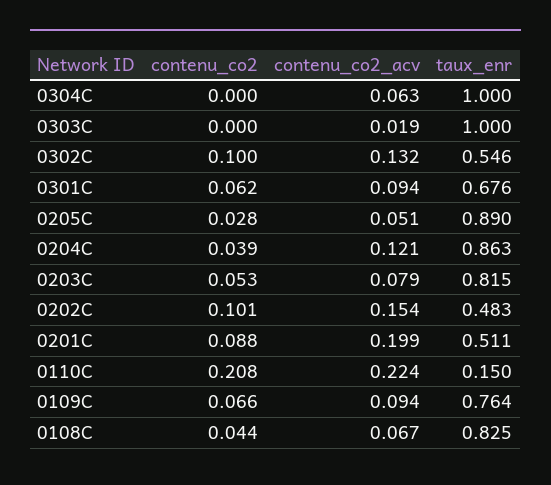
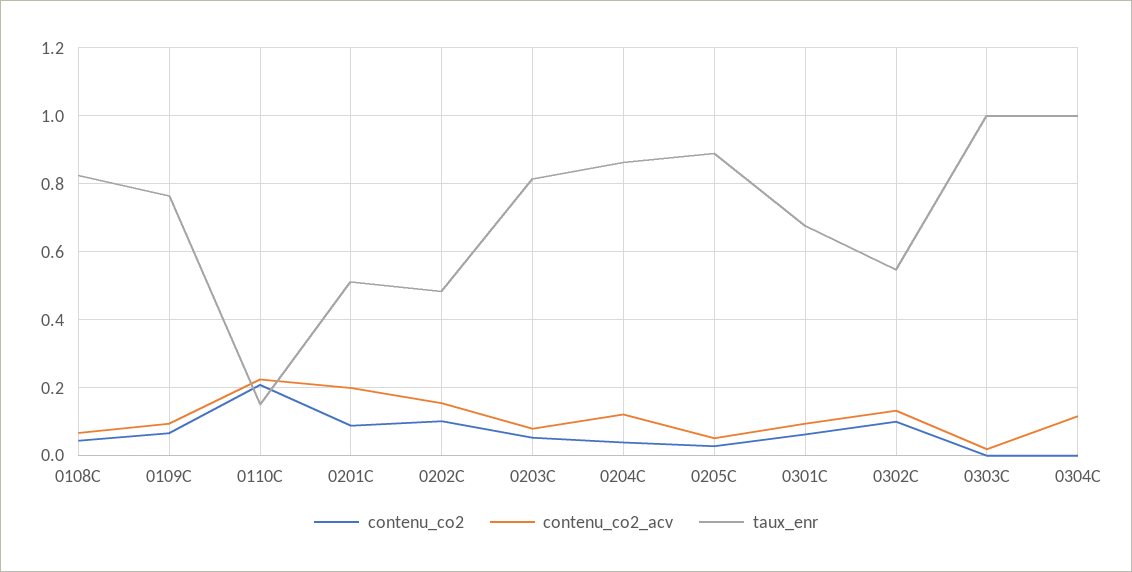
  {
    "contenu_co2": {
      "0304C": 0,
      "0303C": 0,
      "0302C": 0.1,
      "0301C": 0.062,
      "0205C": 0.028,
      "0204C": 0.039,
      "0203C": 0.053,
      "0202C": 0.101,
      "0201C": 0.088,
      "0110C": 0.208,
      "0109C": 0.066,
      "0108C": 0.044
    },
    "contenu_co2_acv": {
-     "0304C": 0.063,
+     "0304C": 0.12,
      "0303C": 0.019,
      "0302C": 0.132,
      "0301C": 0.094,
      "0205C": 0.051,
      "0204C": 0.121,
      "0203C": 0.079,
      "0202C": 0.154,
      "0201C": 0.199,
      "0110C": 0.224,
      "0109C": 0.094,
      "0108C": 0.067
    },
    "taux_enr": {
      "0304C": 1,
      "0303C": 1,
      "0302C": 0.546,
      "0301C": 0.676,
      "0205C": 0.89,
      "0204C": 0.863,
      "0203C": 0.815,
      "0202C": 0.483,
      "0201C": 0.511,
      "0110C": 0.15,
      "0109C": 0.764,
      "0108C": 0.825
    }
  }

